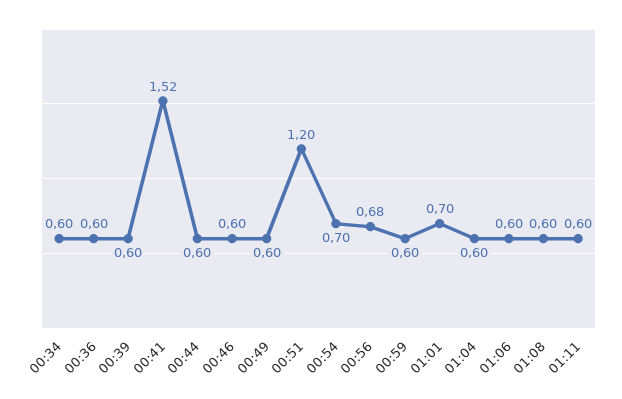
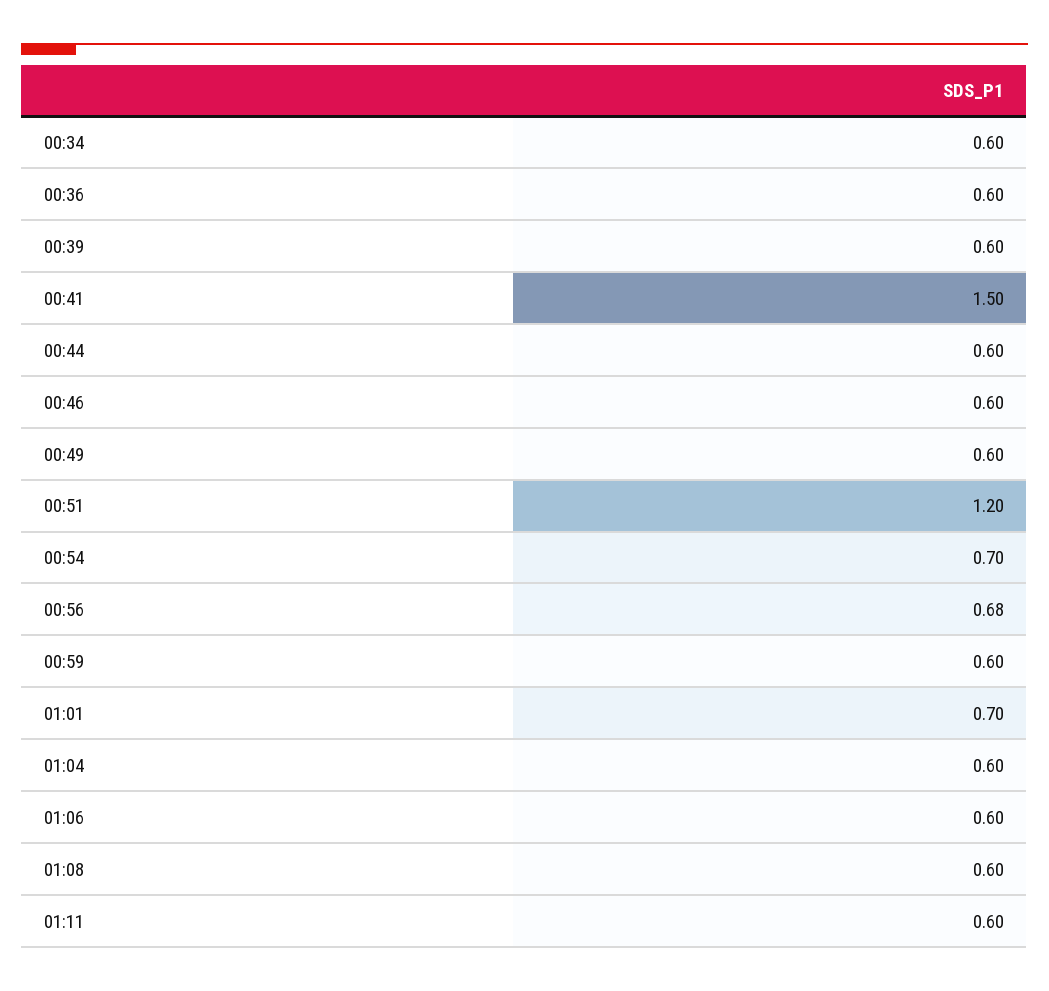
  {
    "00:34": 0.6,
    "00:36": 0.6,
    "00:39": 0.6,
-   "00:41": 1.52,
+   "00:41": 1.5,
    "00:44": 0.6,
    "00:46": 0.6,
    "00:49": 0.6,
    "00:51": 1.2,
    "00:54": 0.7,
    "00:56": 0.68,
    "00:59": 0.6,
    "01:01": 0.7,
    "01:04": 0.6,
    "01:06": 0.6,
    "01:08": 0.6,
    "01:11": 0.6
  }

